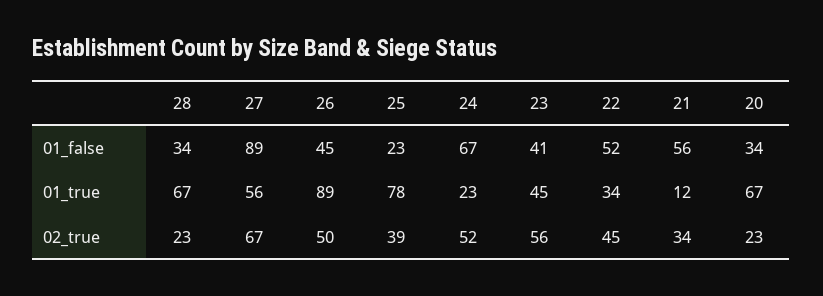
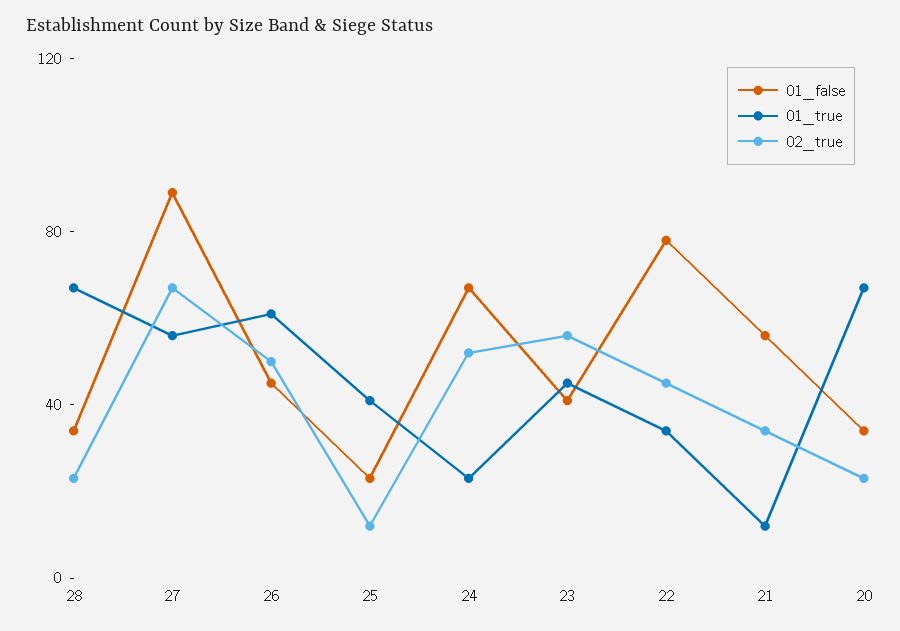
  {
    "01_false": {
      "28": 34,
      "27": 89,
      "26": 45,
      "25": 23,
      "24": 67,
      "23": 41,
-     "22": 52,
+     "22": 80,
      "21": 56,
      "20": 34
    },
    "01_true": {
      "28": 67,
      "27": 56,
-     "26": 89,
+     "26": 60,
-     "25": 78,
+     "25": 40,
      "24": 23,
      "23": 45,
      "22": 34,
      "21": 12,
      "20": 67
    },
    "02_true": {
      "28": 23,
      "27": 67,
      "26": 50,
-     "25": 39,
+     "25": 10,
      "24": 52,
      "23": 56,
      "22": 45,
      "21": 34,
      "20": 23
    }
  }

